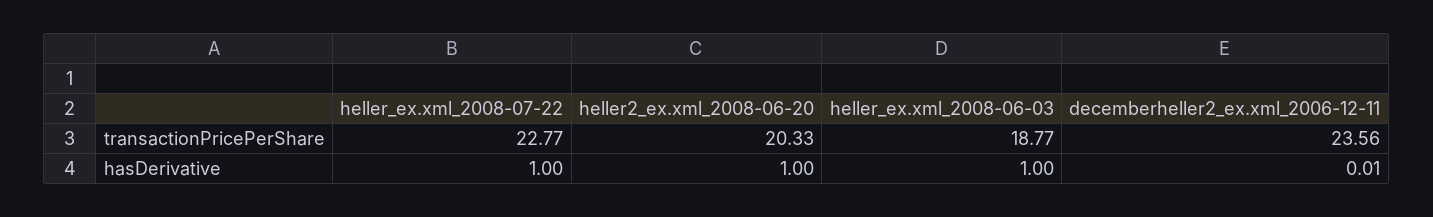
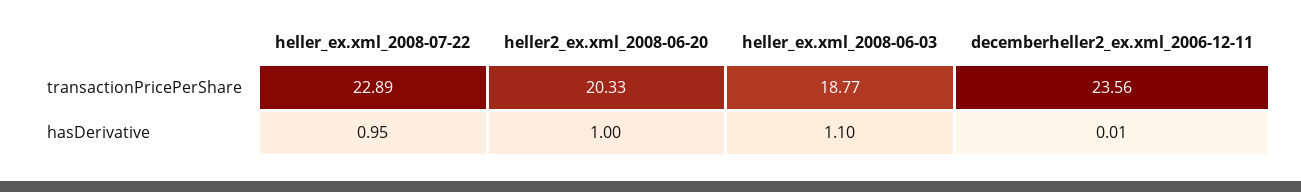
  {
    "heller_ex.xml_2008-07-22": {
-     "transactionPricePerShare": 22.77,
+     "transactionPricePerShare": 22.89,
-     "hasDerivative": 1
+     "hasDerivative": 0.95
    },
    "heller2_ex.xml_2008-06-20": {
      "transactionPricePerShare": 20.33,
      "hasDerivative": 1
    },
    "heller_ex.xml_2008-06-03": {
      "transactionPricePerShare": 18.77,
-     "hasDerivative": 1
+     "hasDerivative": 1.1
    },
    "decemberheller2_ex.xml_2006-12-11": {
      "transactionPricePerShare": 23.56,
      "hasDerivative": 0.01
    }
  }

